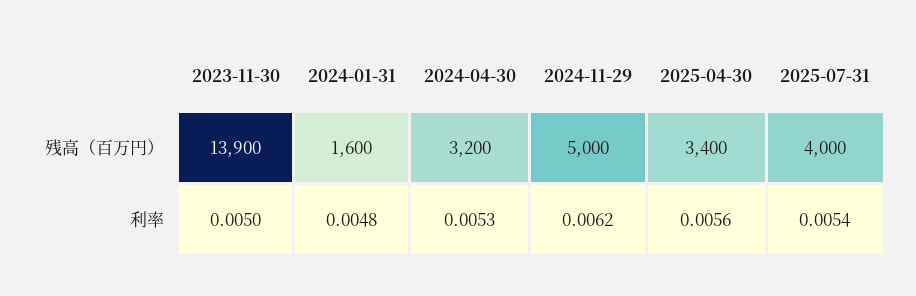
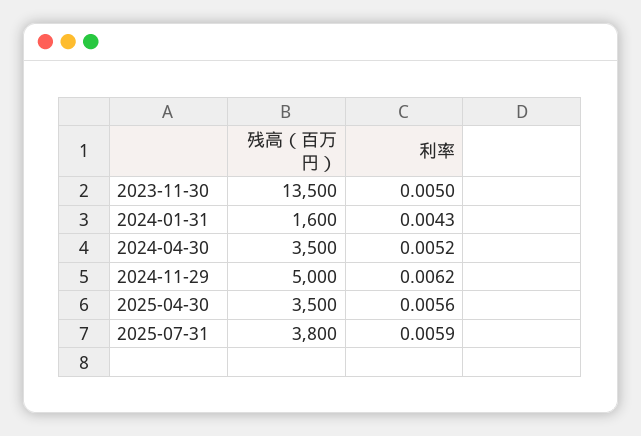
  {
    "2023-11-30": {
-     "残高（百万円）": 13900,
+     "残高（百万円）": 13500,
      "利率": 0.005
    },
    "2024-01-31": {
      "残高（百万円）": 1600,
-     "利率": 0.0048
+     "利率": 0.0043
    },
    "2024-04-30": {
-     "残高（百万円）": 3200,
+     "残高（百万円）": 3500,
-     "利率": 0.0053
+     "利率": 0.0052
    },
    "2024-11-29": {
      "残高（百万円）": 5000,
      "利率": 0.0062
    },
    "2025-04-30": {
-     "残高（百万円）": 3400,
+     "残高（百万円）": 3500,
      "利率": 0.0056
    },
    "2025-07-31": {
-     "残高（百万円）": 4000,
+     "残高（百万円）": 3800,
-     "利率": 0.0054
+     "利率": 0.0059
    }
  }

